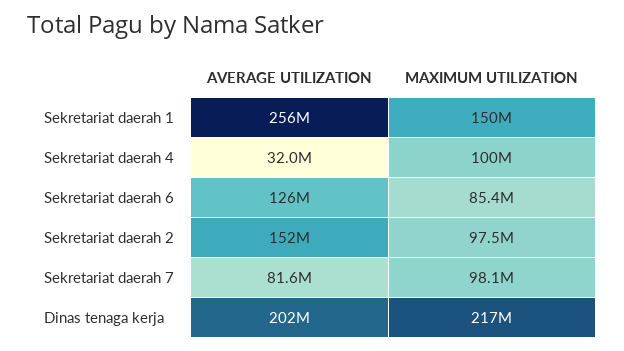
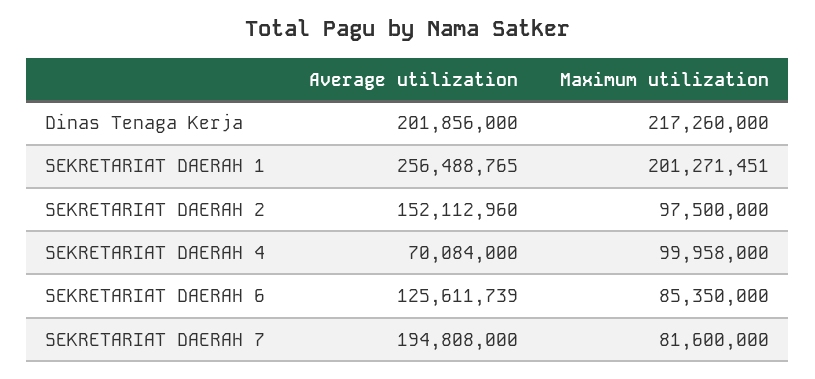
  {
    "AVERAGE UTILIZATION": {
      "Sekretariat daerah 1": 256488765,
-     "Sekretariat daerah 4": 32000000,
+     "Sekretariat daerah 4": 70084000,
      "Sekretariat daerah 6": 125611739,
      "Sekretariat daerah 2": 152112960,
-     "Sekretariat daerah 7": 81600000,
+     "Sekretariat daerah 7": 194808000,
      "Dinas tenaga kerja": 201856000
    },
    "MAXIMUM UTILIZATION": {
-     "Sekretariat daerah 1": 150000000,
+     "Sekretariat daerah 1": 201271451,
      "Sekretariat daerah 4": 99958000,
      "Sekretariat daerah 6": 85350000,
      "Sekretariat daerah 2": 97500000,
-     "Sekretariat daerah 7": 98100000,
+     "Sekretariat daerah 7": 81600000,
      "Dinas tenaga kerja": 217260000
    }
  }

